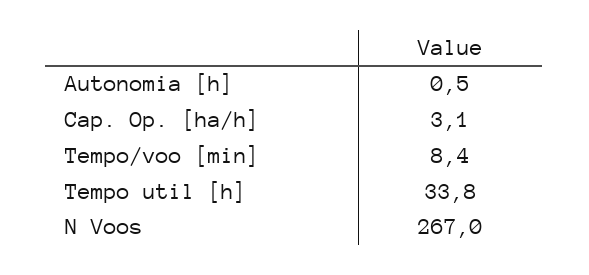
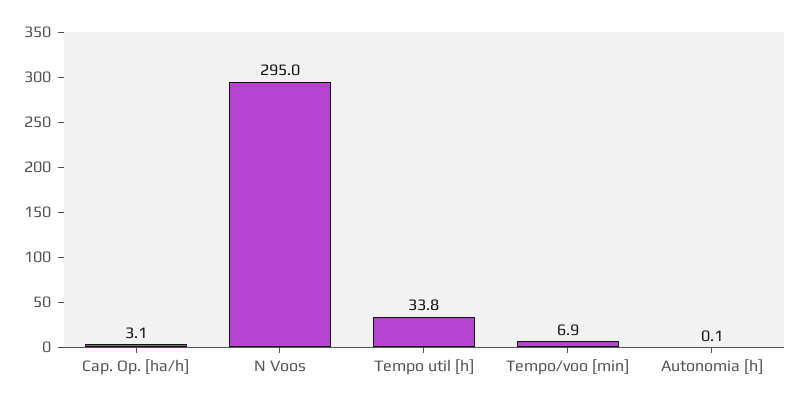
  {
-   "Autonomia [h]": 0.5,
+   "Autonomia [h]": 0.1,
    "Cap. Op. [ha/h]": 3.1,
-   "Tempo/voo [min]": 8.4,
+   "Tempo/voo [min]": 6.9,
    "Tempo util [h]": 33.8,
-   "N Voos": 267
+   "N Voos": 295
  }

